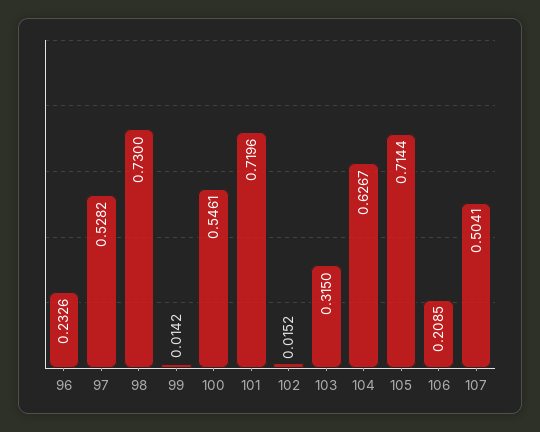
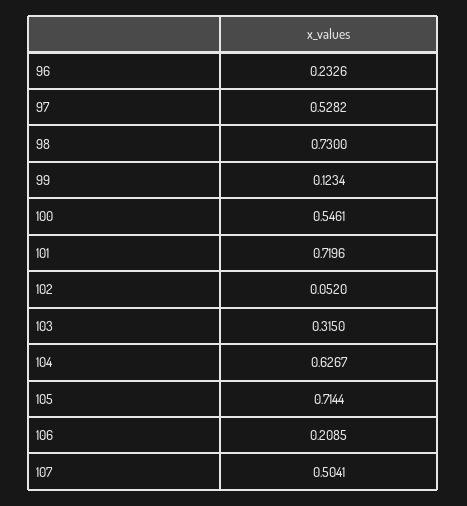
  {
    "96": 0.2326,
    "97": 0.5282,
    "98": 0.73,
-   "99": 0.0142,
+   "99": 0.1234,
    "100": 0.5461,
    "101": 0.7196,
-   "102": 0.0152,
+   "102": 0.052,
    "103": 0.315,
    "104": 0.6267,
    "105": 0.7144,
    "106": 0.2085,
    "107": 0.5041
  }

